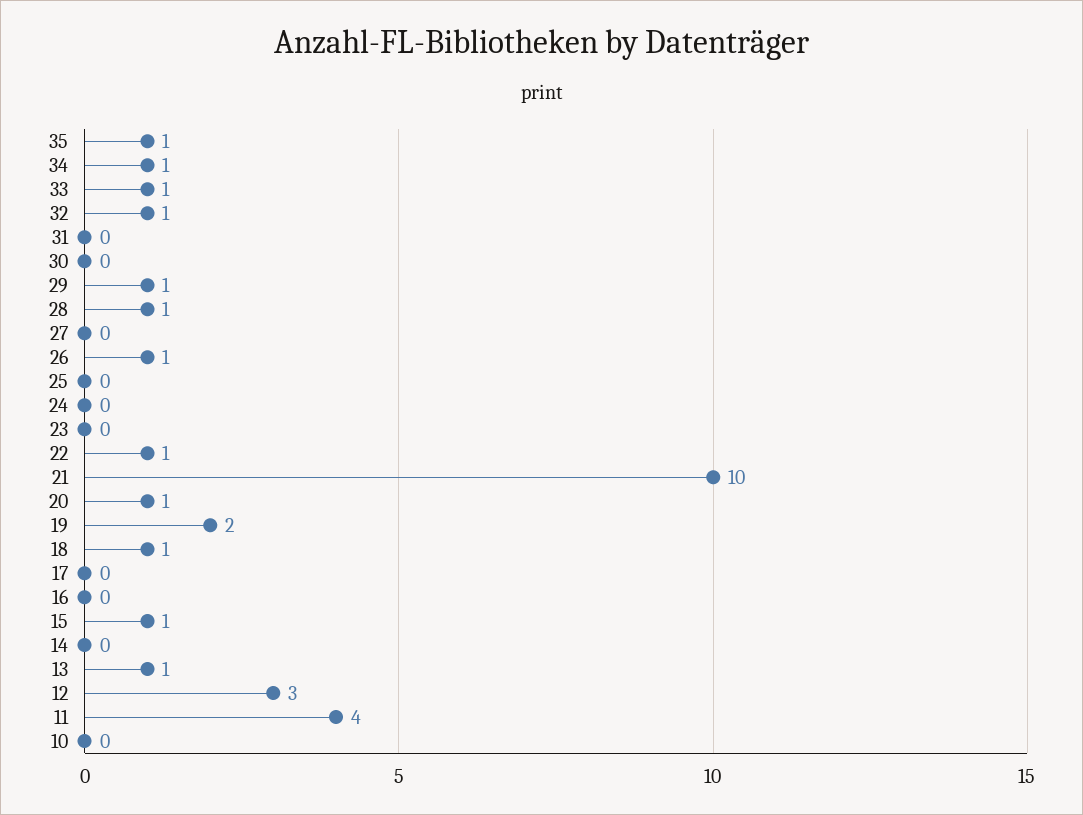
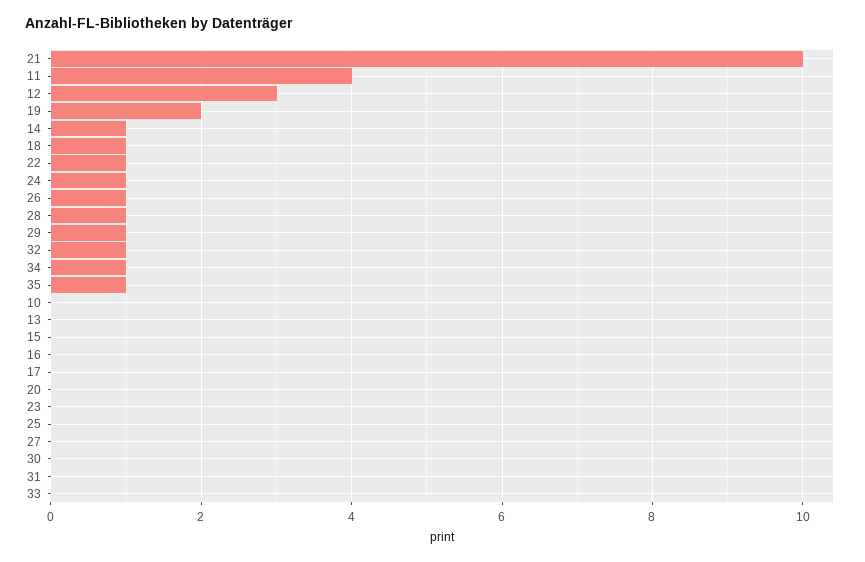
  {
    "35": 1,
    "34": 1,
-   "33": 1,
+   "33": 0,
    "32": 1,
    "31": 0,
    "30": 0,
    "29": 1,
    "28": 1,
    "27": 0,
    "26": 1,
    "25": 0,
-   "24": 0,
+   "24": 1,
    "23": 0,
    "22": 1,
    "21": 10,
-   "20": 1,
+   "20": 0,
    "19": 2,
    "18": 1,
    "17": 0,
    "16": 0,
-   "15": 1,
+   "15": 0,
-   "14": 0,
+   "14": 1,
-   "13": 1,
+   "13": 0,
    "12": 3,
    "11": 4,
    "10": 0
  }

